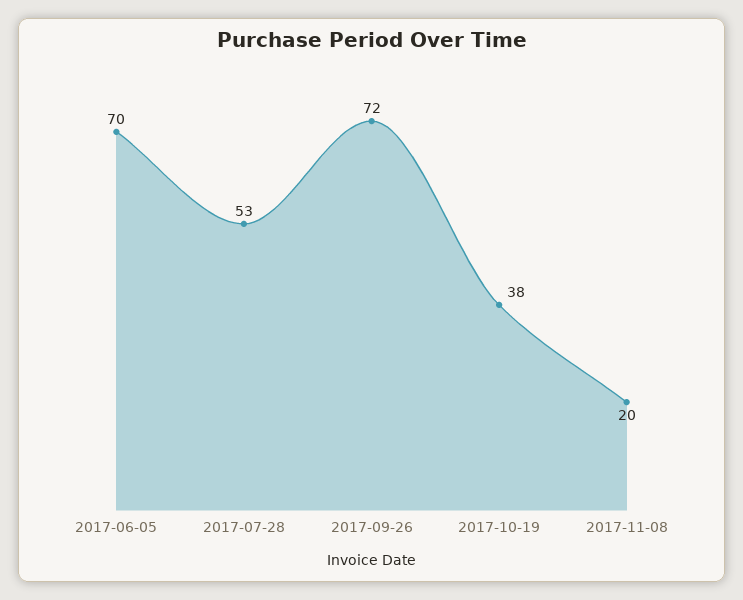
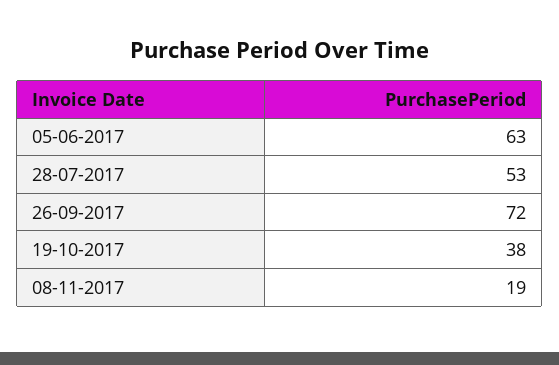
  {
-   "2017-06-05": 70,
+   "2017-06-05": 63,
    "2017-07-28": 53,
    "2017-09-26": 72,
    "2017-10-19": 38,
-   "2017-11-08": 20
+   "2017-11-08": 19
  }

